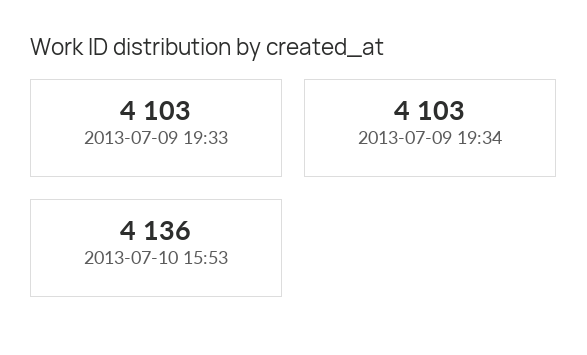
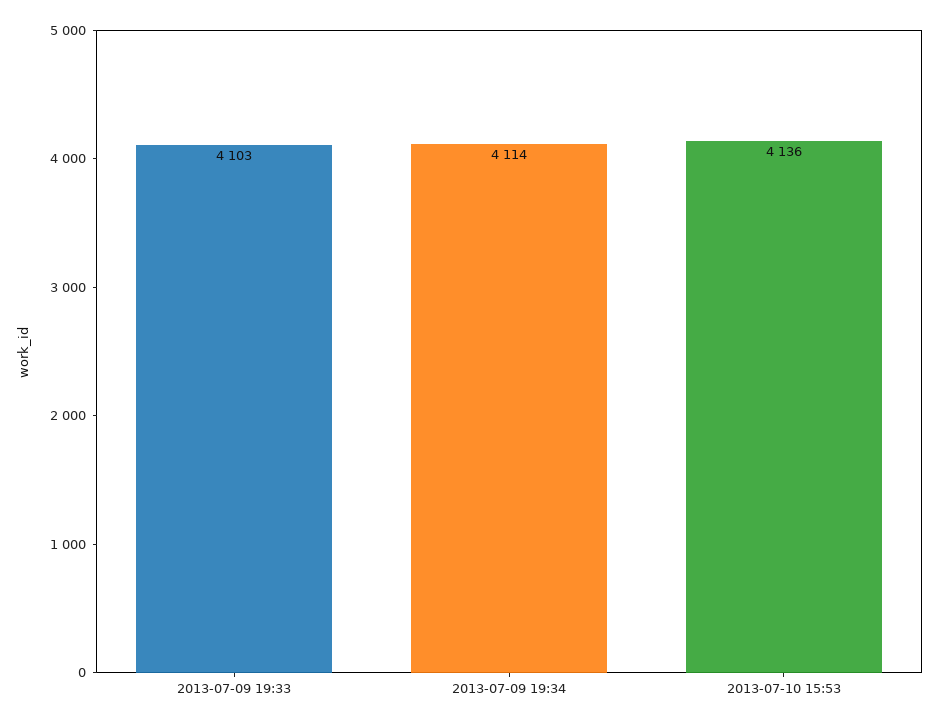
  {
    "2013-07-09 19:33": 4103,
-   "2013-07-09 19:34": 4103,
+   "2013-07-09 19:34": 4114,
    "2013-07-10 15:53": 4136
  }

